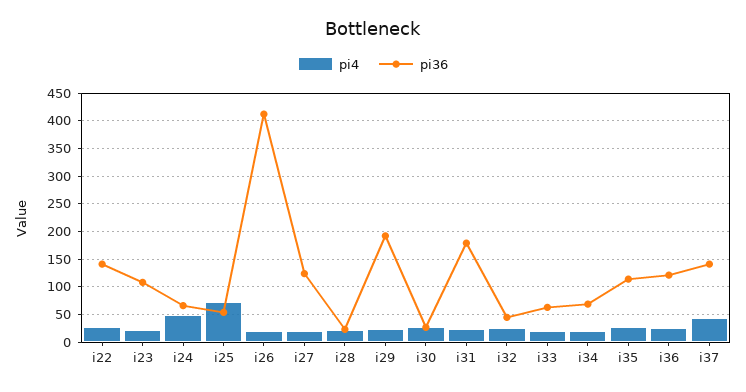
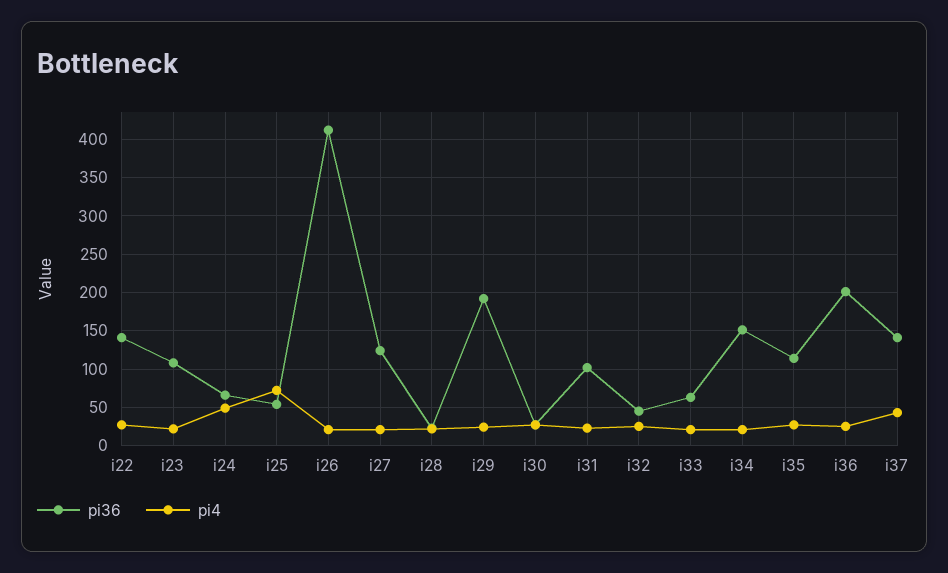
  {
    "pi4": {
      "i22": 30,
      "i23": 20,
      "i24": 50,
      "i25": 70,
      "i26": 20,
      "i27": 20,
      "i28": 20,
      "i29": 20,
      "i30": 30,
      "i31": 20,
      "i32": 30,
      "i33": 20,
      "i34": 20,
      "i35": 30,
      "i36": 30,
      "i37": 40
    },
    "pi36": {
      "i22": 140,
      "i23": 110,
      "i24": 70,
      "i25": 50,
      "i26": 410,
      "i27": 120,
      "i28": 20,
      "i29": 190,
      "i30": 30,
-     "i31": 175,
+     "i31": 100,
      "i32": 50,
      "i33": 60,
-     "i34": 75,
+     "i34": 150,
      "i35": 110,
-     "i36": 125,
+     "i36": 200,
      "i37": 140
    }
  }

